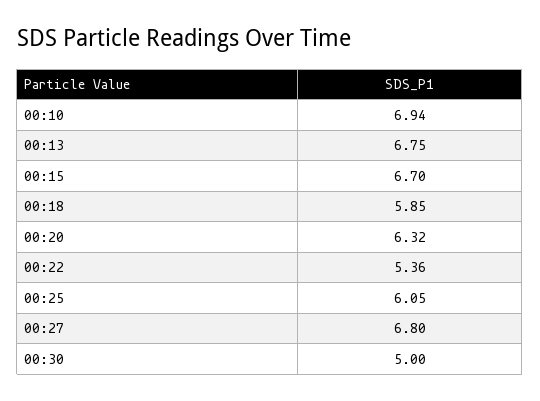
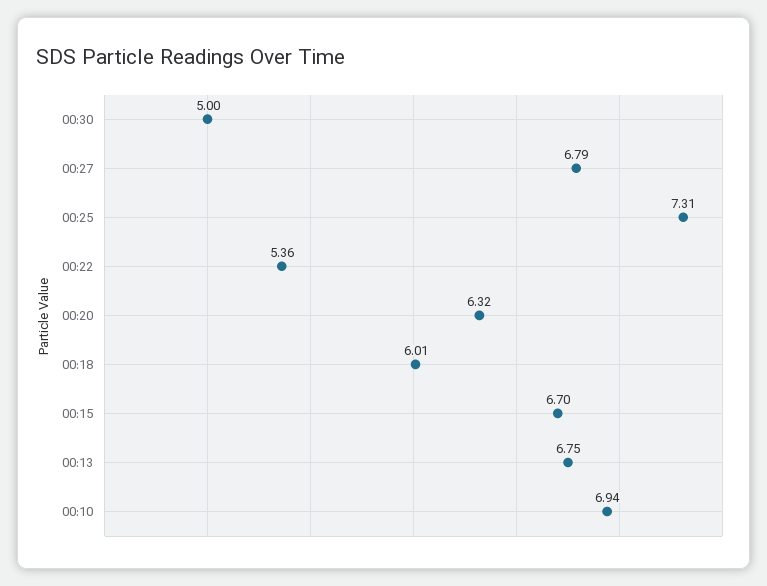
  {
    "00:10": 6.94,
    "00:13": 6.75,
    "00:15": 6.7,
-   "00:18": 5.85,
+   "00:18": 6.01,
    "00:20": 6.32,
    "00:22": 5.36,
-   "00:25": 6.05,
+   "00:25": 7.31,
-   "00:27": 6.8,
+   "00:27": 6.79,
    "00:30": 5
  }

